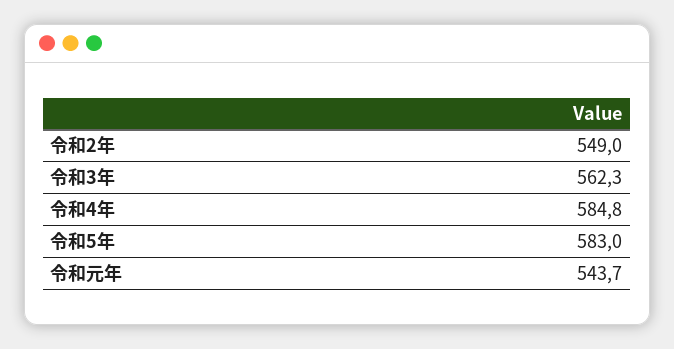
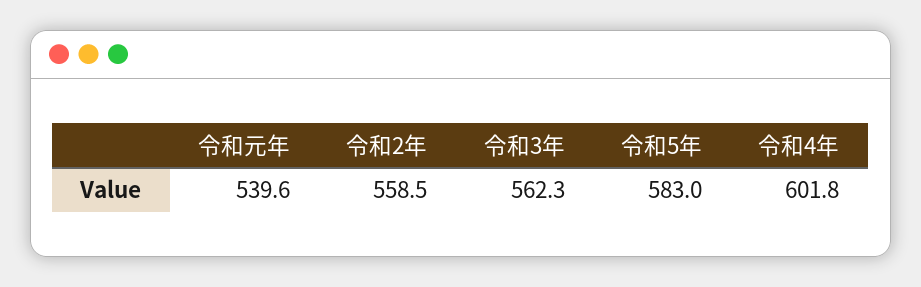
  {
-   "令和2年": 549,
+   "令和2年": 558.5,
    "令和3年": 562.3,
-   "令和4年": 584.8,
+   "令和4年": 601.8,
    "令和5年": 583,
-   "令和元年": 543.7
+   "令和元年": 539.6
  }

